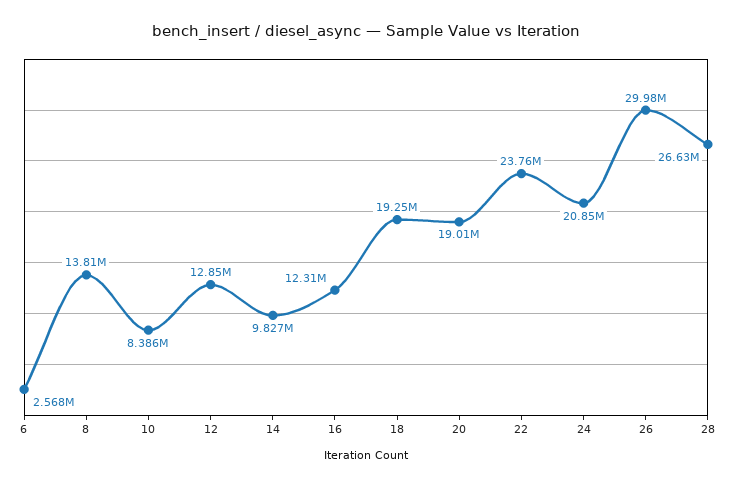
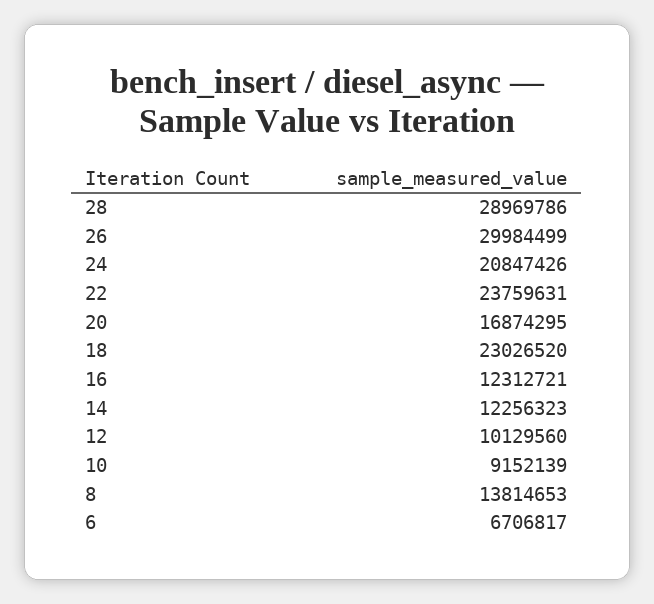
  {
-   "6": 2568000,
+   "6": 6706817,
    "8": 13814653,
-   "10": 8386000,
+   "10": 9152139,
-   "12": 12850000,
+   "12": 10129560,
-   "14": 9827000,
+   "14": 12256323,
    "16": 12312721,
-   "18": 19250000,
+   "18": 23026520,
-   "20": 19010000,
+   "20": 16874295,
    "22": 23759631,
    "24": 20847426,
    "26": 29984499,
-   "28": 26630000
+   "28": 28969786
  }

